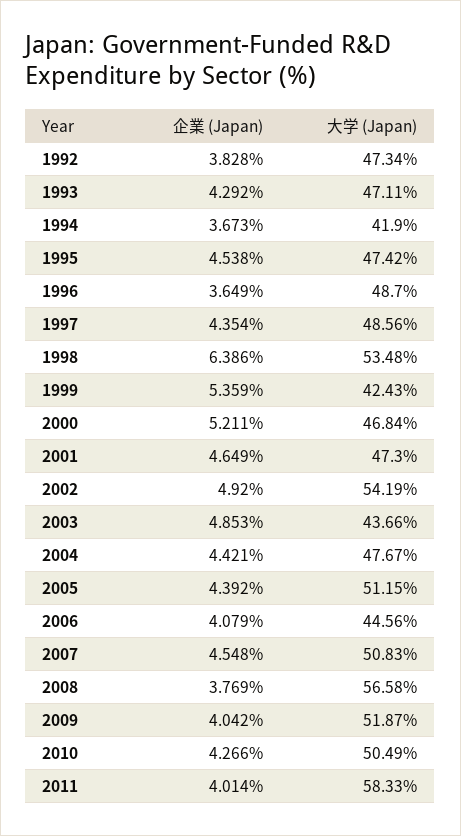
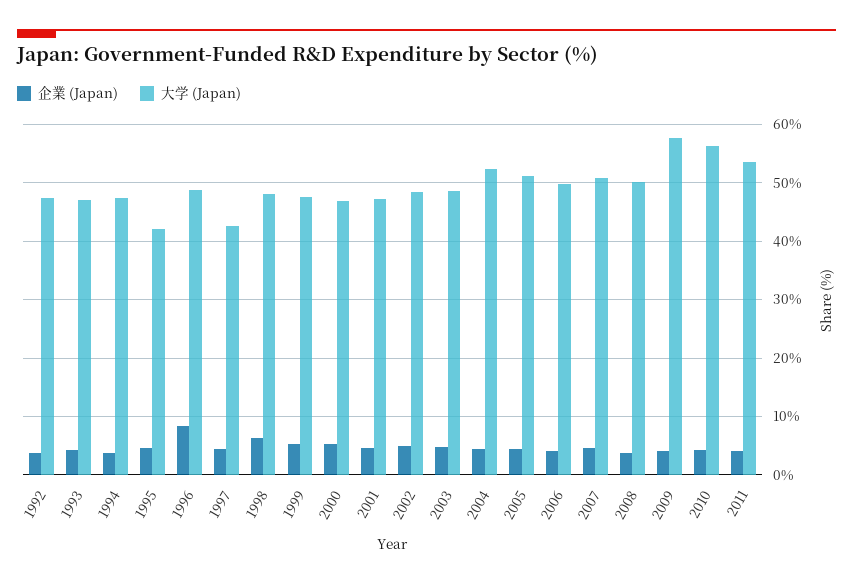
  {
    "企業 (Japan)": {
      "1992": 3.828,
      "1993": 4.292,
      "1994": 3.673,
      "1995": 4.538,
-     "1996": 3.649,
+     "1996": 8,
      "1997": 4.354,
      "1998": 6.386,
      "1999": 5.359,
      "2000": 5.211,
      "2001": 4.649,
      "2002": 4.92,
      "2003": 4.853,
      "2004": 4.421,
      "2005": 4.392,
      "2006": 4.079,
      "2007": 4.548,
      "2008": 3.769,
      "2009": 4.042,
      "2010": 4.266,
      "2011": 4.014
    },
    "大学 (Japan)": {
      "1992": 47.34,
      "1993": 47.11,
-     "1994": 41.9,
+     "1994": 48,
-     "1995": 47.42,
+     "1995": 42,
      "1996": 48.7,
-     "1997": 48.56,
+     "1997": 42,
-     "1998": 53.48,
+     "1998": 48,
-     "1999": 42.43,
+     "1999": 48,
      "2000": 46.84,
      "2001": 47.3,
-     "2002": 54.19,
+     "2002": 48,
-     "2003": 43.66,
+     "2003": 48,
-     "2004": 47.67,
+     "2004": 52,
      "2005": 51.15,
-     "2006": 44.56,
+     "2006": 50,
      "2007": 50.83,
-     "2008": 56.58,
+     "2008": 50,
-     "2009": 51.87,
+     "2009": 58,
-     "2010": 50.49,
+     "2010": 56,
-     "2011": 58.33
+     "2011": 54
    }
  }

